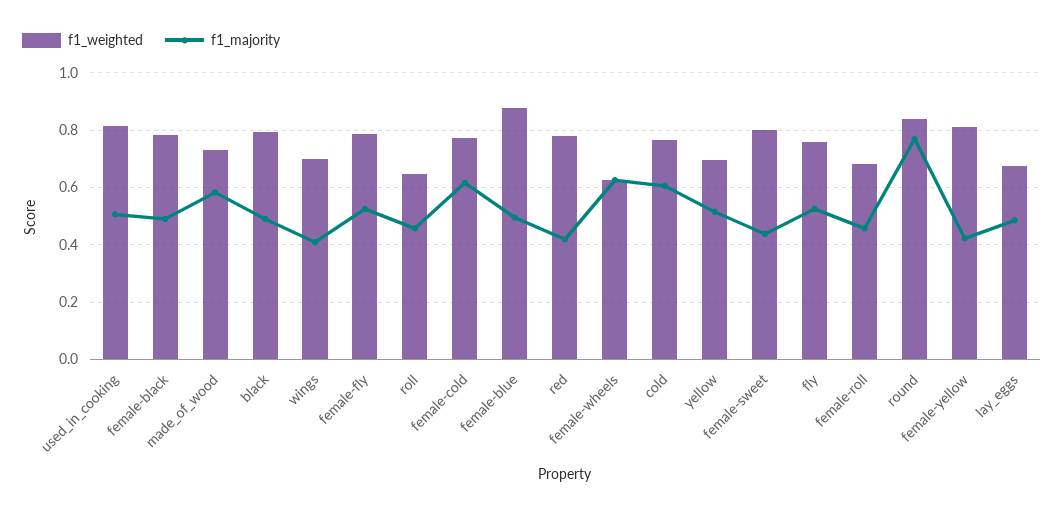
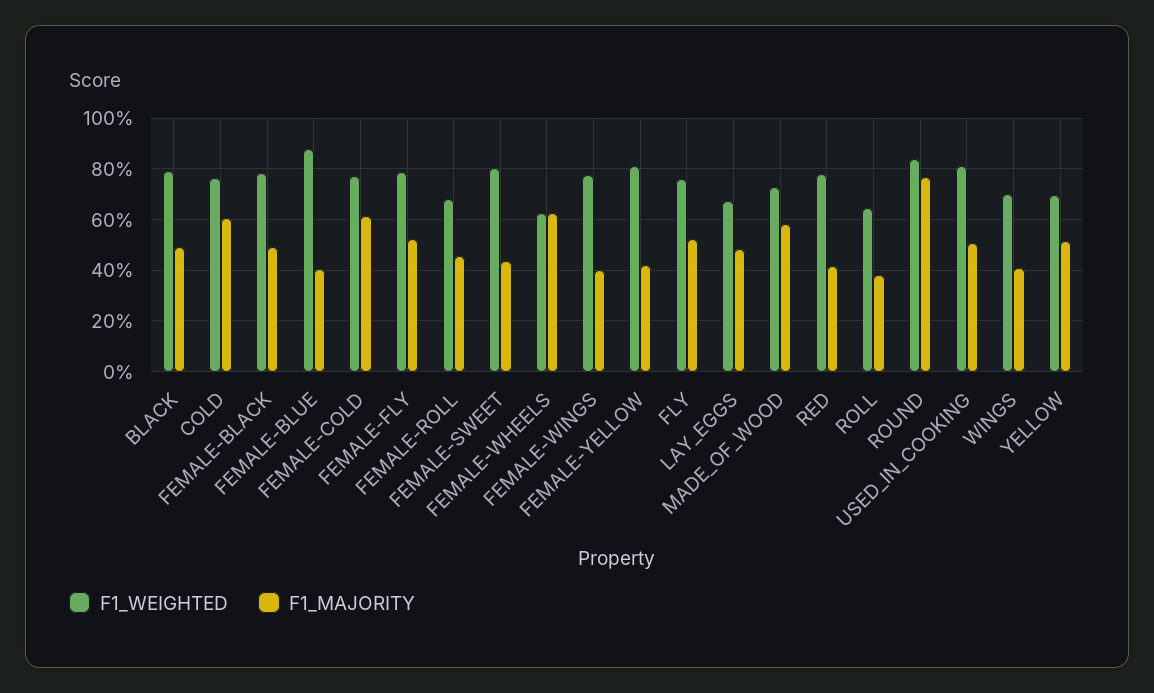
  {
    "f1_weighted": {
      "used_in_cooking": 0.825,
      "female-black": 0.775,
      "made_of_wood": 0.725,
      "black": 0.8,
      "wings": 0.7,
      "female-fly": 0.775,
      "roll": 0.65,
      "female-cold": 0.775,
      "female-blue": 0.875,
      "red": 0.775,
      "female-wheels": 0.625,
      "cold": 0.775,
      "yellow": 0.7,
      "female-sweet": 0.8,
      "fly": 0.75,
      "female-roll": 0.675,
      "round": 0.85,
      "female-yellow": 0.8,
-     "lay_eggs": 0.675
+     "lay_eggs": 0.675,
+     "FEMALE-WINGS": 0.775
    },
    "f1_majority": {
      "used_in_cooking": 0.5,
      "female-black": 0.5,
      "made_of_wood": 0.575,
      "black": 0.5,
      "wings": 0.4,
      "female-fly": 0.525,
-     "roll": 0.45,
+     "roll": 0.375,
      "female-cold": 0.625,
-     "female-blue": 0.5,
+     "female-blue": 0.4,
      "red": 0.425,
      "female-wheels": 0.625,
      "cold": 0.6,
      "yellow": 0.525,
      "female-sweet": 0.45,
      "fly": 0.525,
      "female-roll": 0.45,
      "round": 0.775,
      "female-yellow": 0.425,
-     "lay_eggs": 0.475
+     "lay_eggs": 0.475,
+     "FEMALE-WINGS": 0.4
    }
  }

